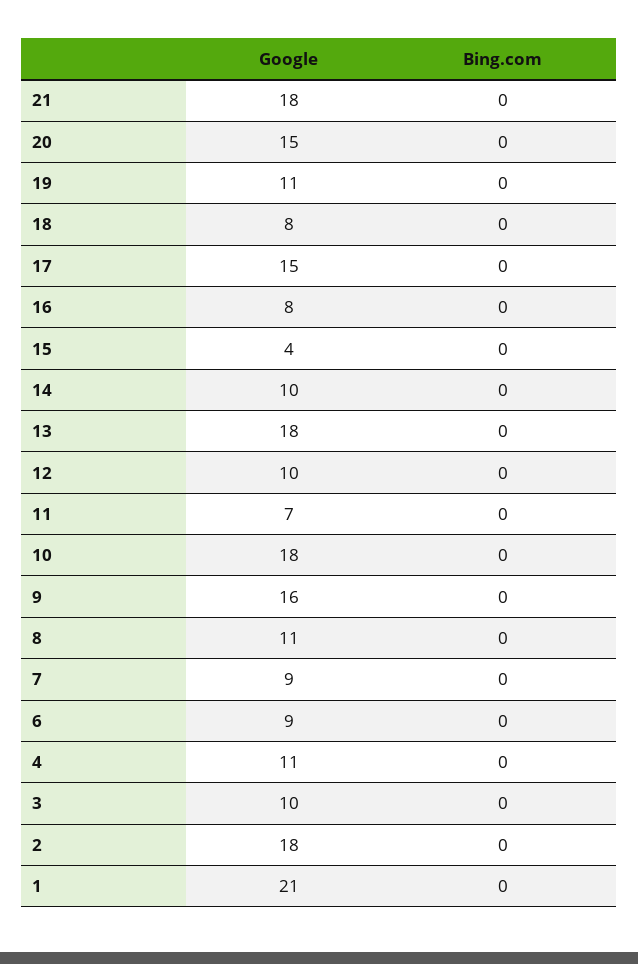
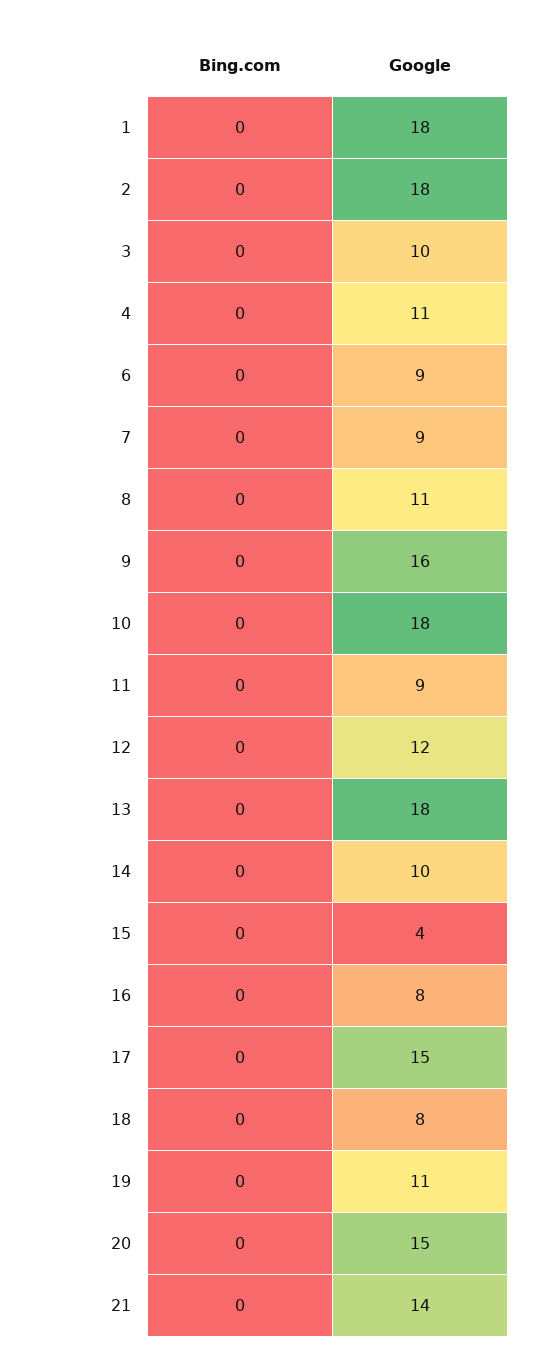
  {
    "Google": {
-     "21": 18,
+     "21": 14,
      "20": 15,
      "19": 11,
      "18": 8,
      "17": 15,
      "16": 8,
      "15": 4,
      "14": 10,
      "13": 18,
-     "12": 10,
+     "12": 12,
-     "11": 7,
+     "11": 9,
      "10": 18,
      "9": 16,
      "8": 11,
      "7": 9,
      "6": 9,
      "4": 11,
      "3": 10,
      "2": 18,
-     "1": 21
+     "1": 18
    },
    "Bing.com": {
      "21": 0,
      "20": 0,
      "19": 0,
      "18": 0,
      "17": 0,
      "16": 0,
      "15": 0,
      "14": 0,
      "13": 0,
      "12": 0,
      "11": 0,
      "10": 0,
      "9": 0,
      "8": 0,
      "7": 0,
      "6": 0,
      "4": 0,
      "3": 0,
      "2": 0,
      "1": 0
    }
  }

